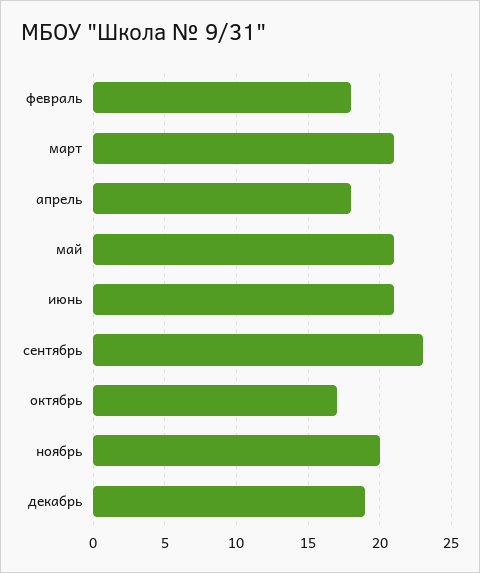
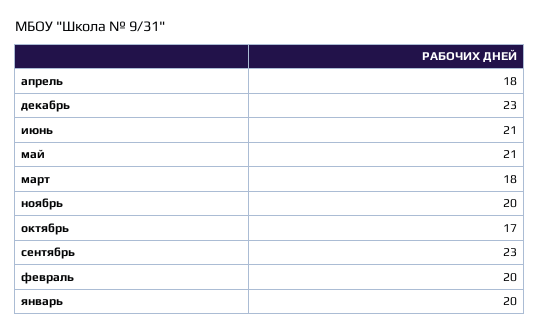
  {
-   "февраль": 18,
+   "февраль": 20,
-   "март": 21,
+   "март": 18,
    "апрель": 18,
    "май": 21,
    "июнь": 21,
    "сентябрь": 23,
    "октябрь": 17,
    "ноябрь": 20,
-   "декабрь": 19
+   "декабрь": 23,
+   "январь": 20
  }

